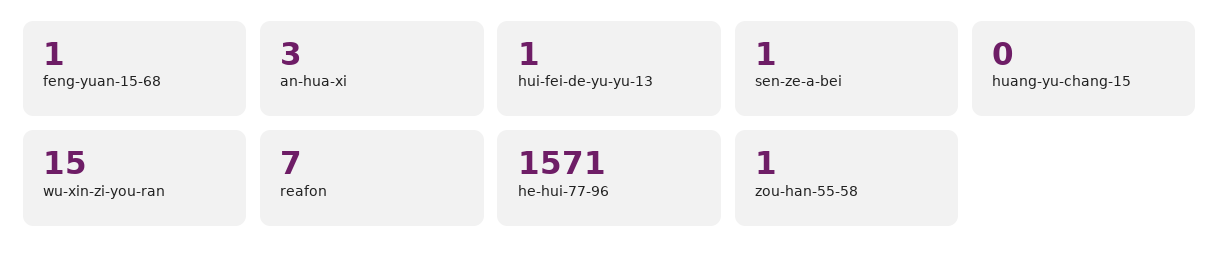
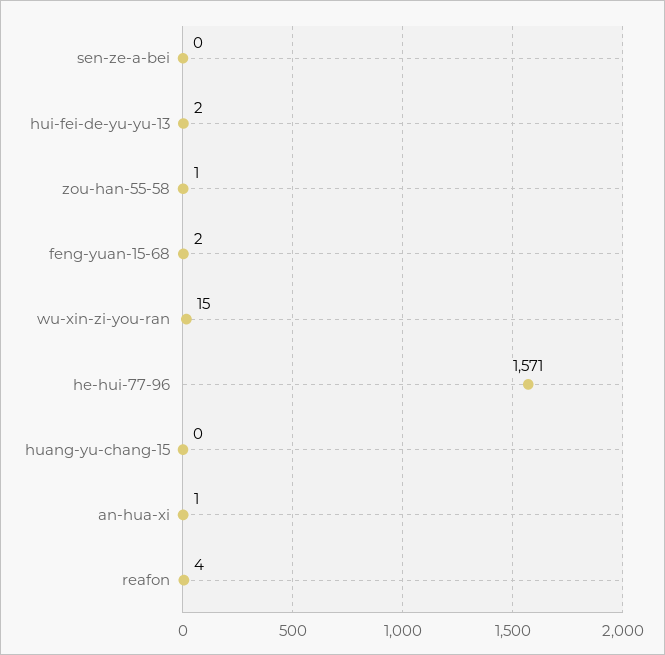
  {
-   "feng-yuan-15-68": 1,
+   "feng-yuan-15-68": 2,
-   "an-hua-xi": 3,
+   "an-hua-xi": 1,
-   "hui-fei-de-yu-yu-13": 1,
+   "hui-fei-de-yu-yu-13": 2,
-   "sen-ze-a-bei": 1,
+   "sen-ze-a-bei": 0,
    "huang-yu-chang-15": 0,
    "wu-xin-zi-you-ran": 15,
-   "reafon": 7,
+   "reafon": 4,
    "he-hui-77-96": 1571,
    "zou-han-55-58": 1
  }

